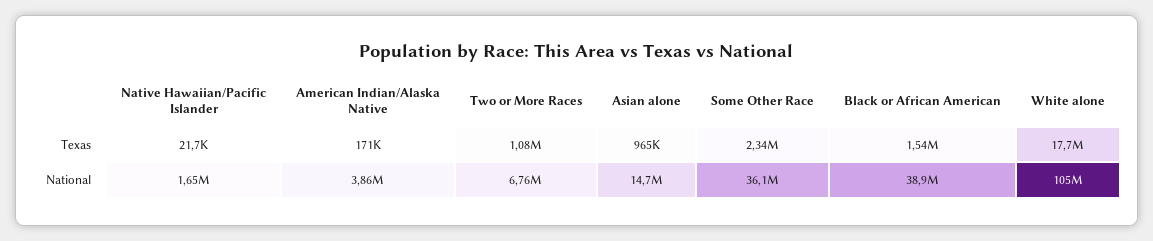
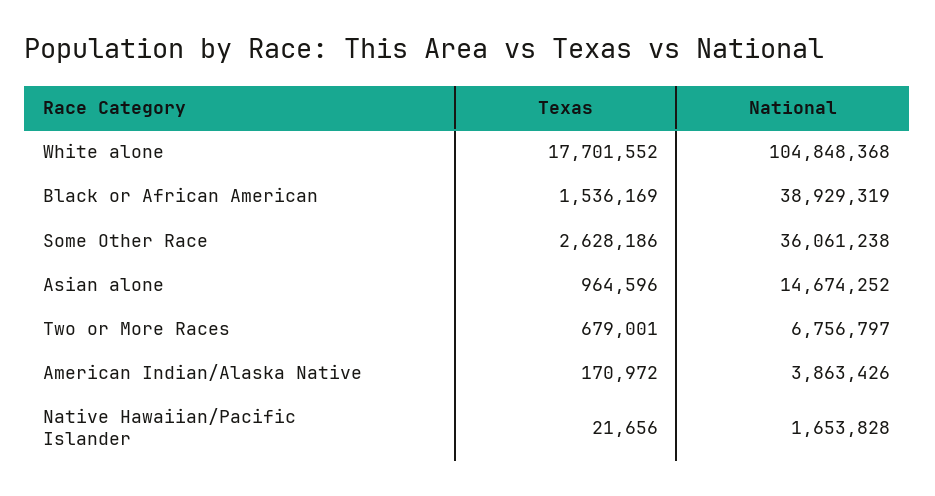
  {
    "Native Hawaiian/Pacific Islander": {
      "Texas": 21656,
      "National": 1653828
    },
    "American Indian/Alaska Native": {
      "Texas": 170972,
      "National": 3863426
    },
    "Two or More Races": {
-     "Texas": 1080000,
+     "Texas": 679001,
      "National": 6756797
    },
    "Asian alone": {
      "Texas": 964596,
      "National": 14674252
    },
    "Some Other Race": {
-     "Texas": 2340000,
+     "Texas": 2628186,
      "National": 36061238
    },
    "Black or African American": {
      "Texas": 1536169,
      "National": 38929319
    },
    "White alone": {
      "Texas": 17701552,
      "National": 104848368
    }
  }

